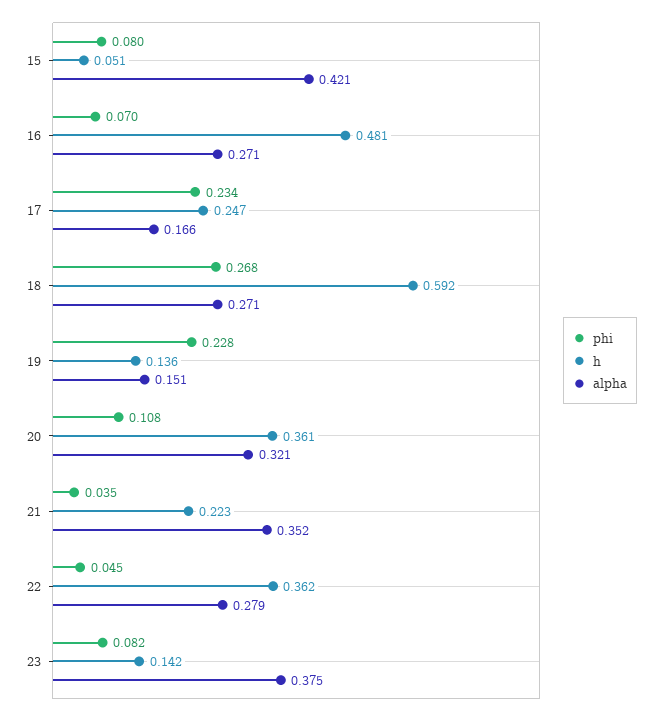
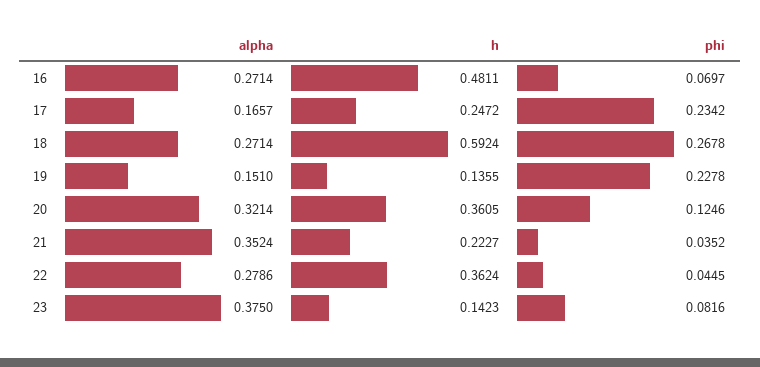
  {
    "phi": {
-     "15": 0.08,
      "16": 0.0697,
      "17": 0.2342,
      "18": 0.2678,
      "19": 0.2278,
-     "20": 0.108,
+     "20": 0.1246,
      "21": 0.0352,
      "22": 0.0445,
      "23": 0.0816
    },
    "h": {
-     "15": 0.051,
      "16": 0.4811,
      "17": 0.2472,
      "18": 0.5924,
      "19": 0.1355,
      "20": 0.3605,
      "21": 0.2227,
      "22": 0.3624,
      "23": 0.1423
    },
    "alpha": {
-     "15": 0.421,
      "16": 0.2714,
      "17": 0.1657,
      "18": 0.2714,
      "19": 0.151,
      "20": 0.3214,
      "21": 0.3524,
      "22": 0.2786,
      "23": 0.375
    }
  }

